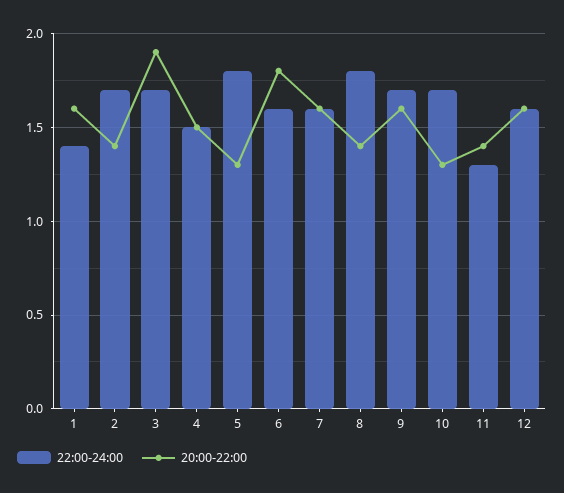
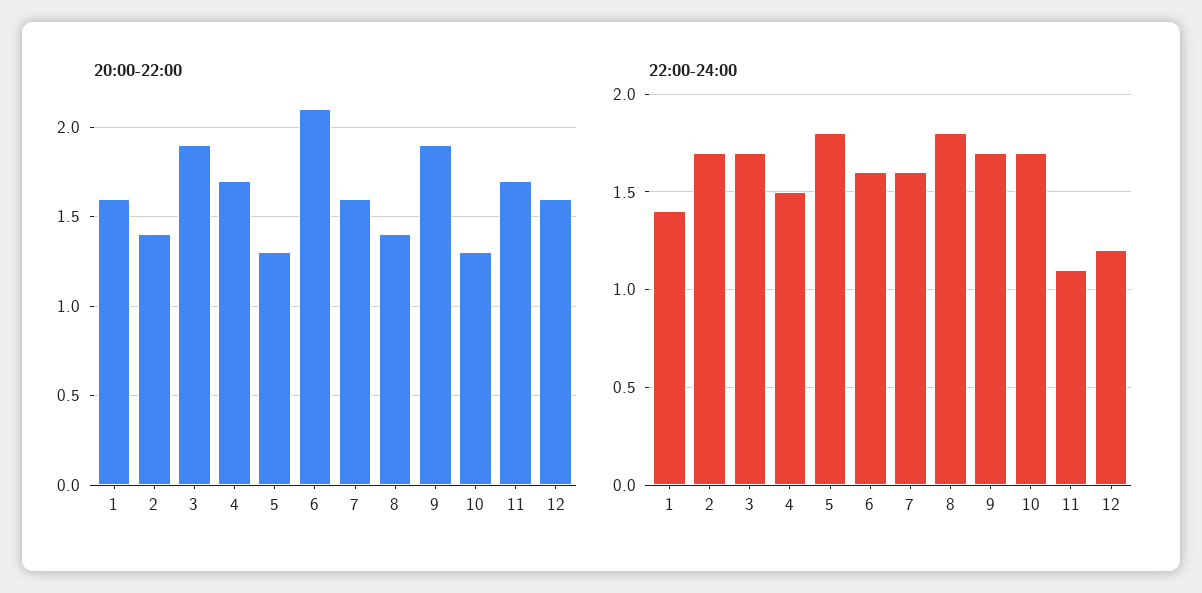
  {
    "22:00-24:00": {
      "1": 1.4,
      "2": 1.7,
      "3": 1.7,
      "4": 1.5,
      "5": 1.8,
      "6": 1.6,
      "7": 1.6,
      "8": 1.8,
      "9": 1.7,
      "10": 1.7,
-     "11": 1.3,
+     "11": 1.1,
-     "12": 1.6
+     "12": 1.2
    },
    "20:00-22:00": {
      "1": 1.6,
      "2": 1.4,
      "3": 1.9,
-     "4": 1.5,
+     "4": 1.7,
      "5": 1.3,
-     "6": 1.8,
+     "6": 2.1,
      "7": 1.6,
      "8": 1.4,
-     "9": 1.6,
+     "9": 1.9,
      "10": 1.3,
-     "11": 1.4,
+     "11": 1.7,
      "12": 1.6
    }
  }

